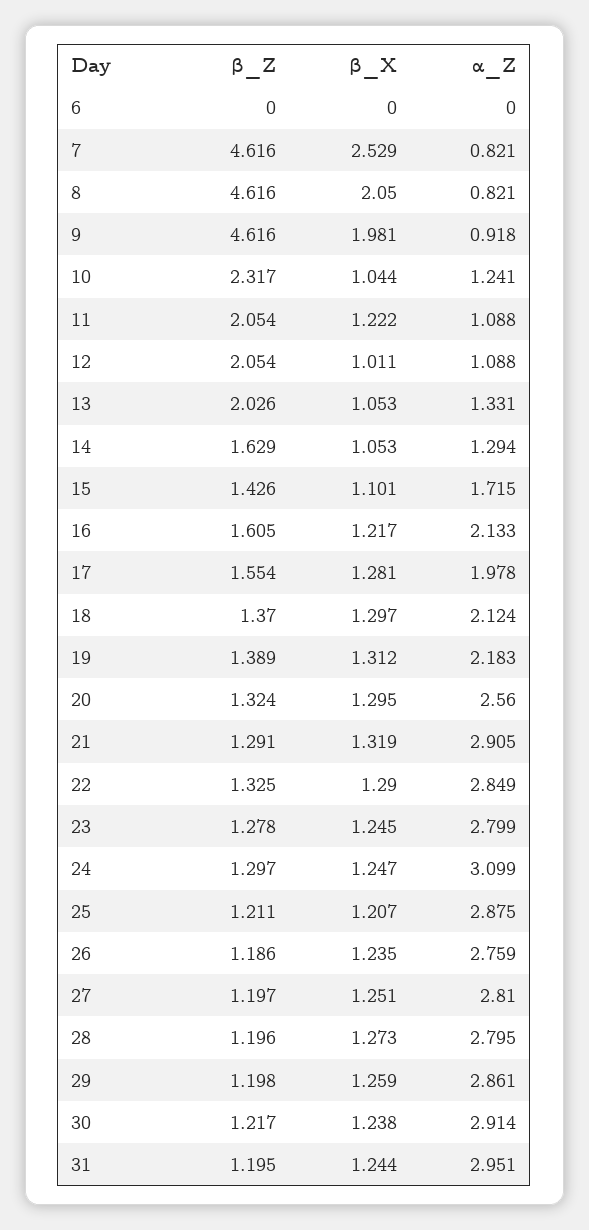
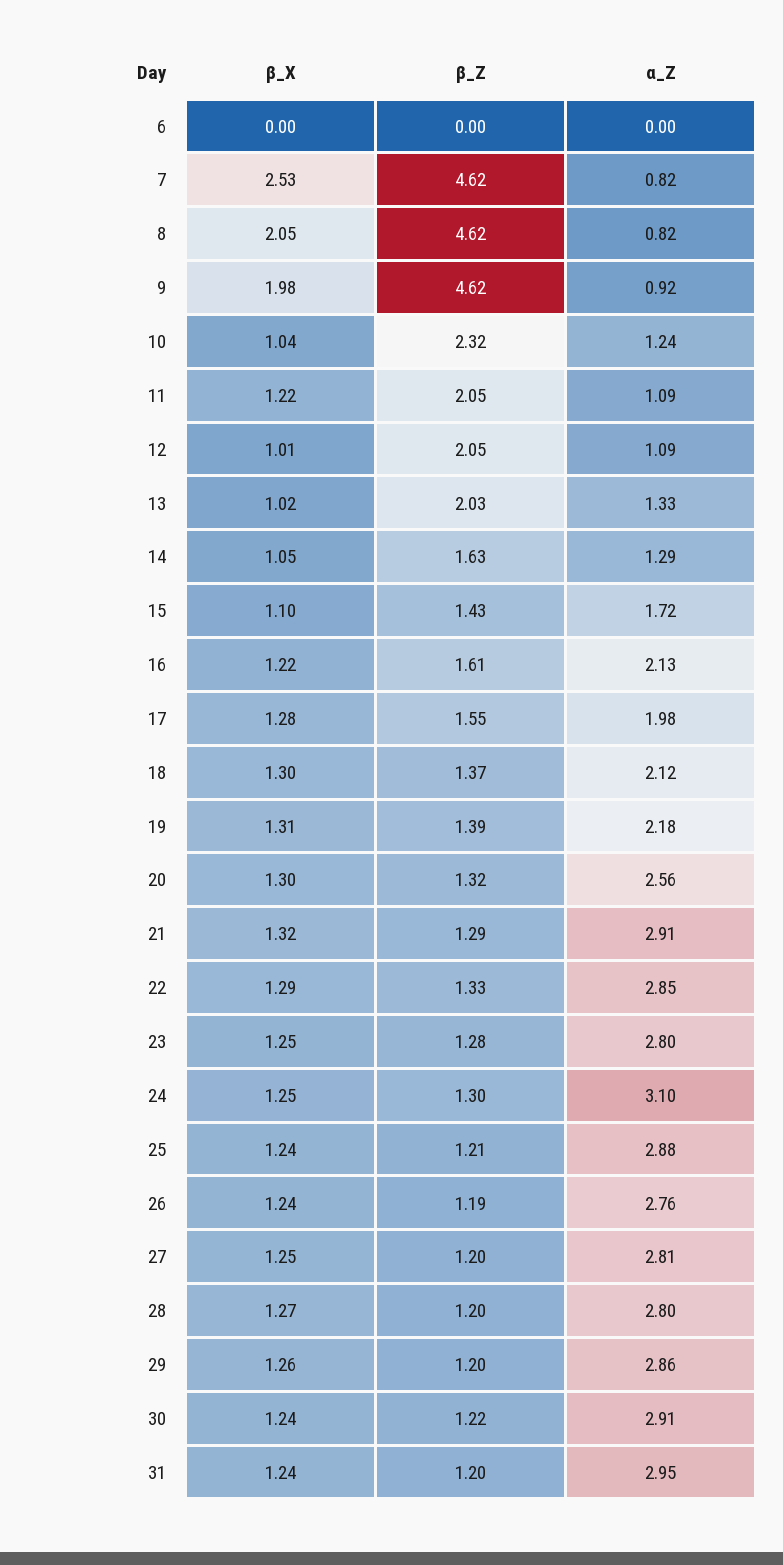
  {
    "β_Z": {
      "6": 0,
      "7": 4.616,
      "8": 4.616,
      "9": 4.616,
      "10": 2.317,
      "11": 2.054,
      "12": 2.054,
      "13": 2.026,
      "14": 1.629,
      "15": 1.426,
      "16": 1.605,
      "17": 1.554,
      "18": 1.37,
      "19": 1.389,
      "20": 1.324,
      "21": 1.291,
      "22": 1.325,
      "23": 1.278,
      "24": 1.297,
      "25": 1.211,
      "26": 1.186,
      "27": 1.197,
      "28": 1.196,
      "29": 1.198,
      "30": 1.217,
      "31": 1.195
    },
    "β_X": {
      "6": 0,
      "7": 2.529,
      "8": 2.05,
      "9": 1.981,
      "10": 1.044,
      "11": 1.222,
      "12": 1.011,
-     "13": 1.053,
+     "13": 1.02,
      "14": 1.053,
      "15": 1.101,
      "16": 1.217,
      "17": 1.281,
      "18": 1.297,
      "19": 1.312,
      "20": 1.295,
      "21": 1.319,
      "22": 1.29,
      "23": 1.245,
      "24": 1.247,
-     "25": 1.207,
+     "25": 1.24,
      "26": 1.235,
      "27": 1.251,
      "28": 1.273,
      "29": 1.259,
      "30": 1.238,
      "31": 1.244
    },
    "α_Z": {
      "6": 0,
      "7": 0.821,
      "8": 0.821,
      "9": 0.918,
      "10": 1.241,
      "11": 1.088,
      "12": 1.088,
      "13": 1.331,
      "14": 1.294,
      "15": 1.715,
      "16": 2.133,
      "17": 1.978,
      "18": 2.124,
      "19": 2.183,
      "20": 2.56,
      "21": 2.905,
      "22": 2.849,
      "23": 2.799,
      "24": 3.099,
      "25": 2.875,
      "26": 2.759,
      "27": 2.81,
      "28": 2.795,
      "29": 2.861,
      "30": 2.914,
      "31": 2.951
    }
  }

